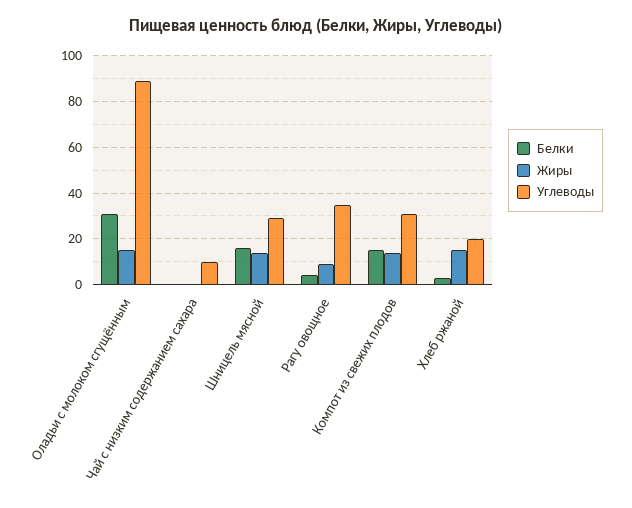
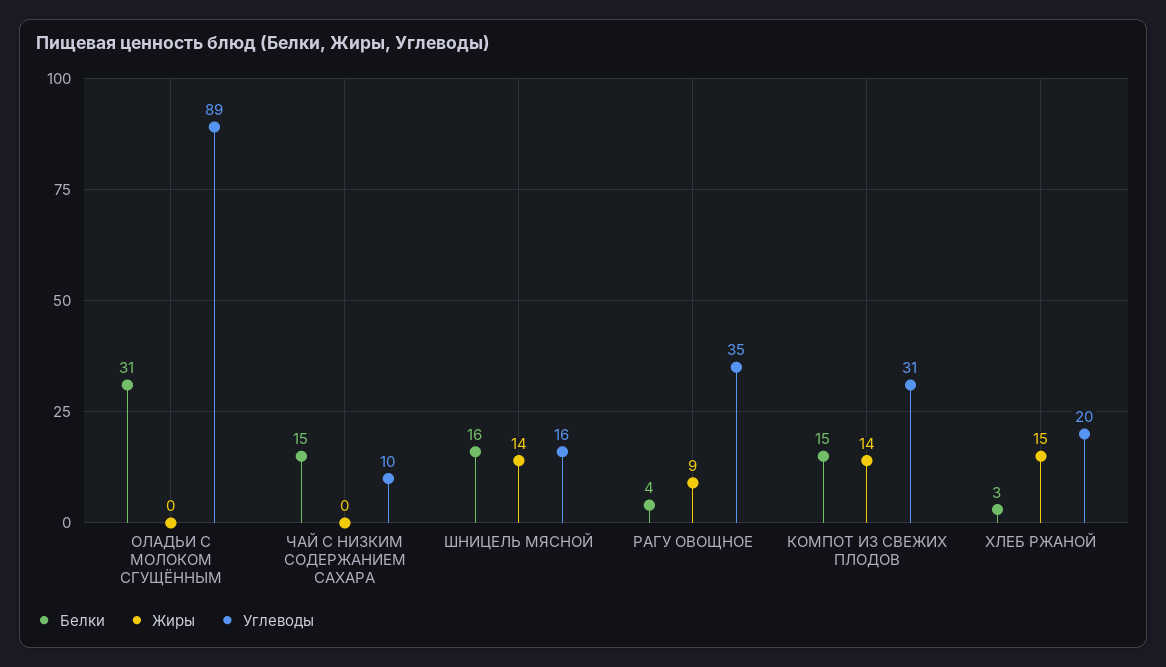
  {
    "Белки": {
      "Оладьи с молоком сгущённым": 31,
-     "Чай с низким содержанием сахара": 0,
+     "Чай с низким содержанием сахара": 15,
      "Шницель мясной": 16,
      "Рагу овощное": 4,
      "Компот из свежих плодов": 15,
      "Хлеб ржаной": 3
    },
    "Жиры": {
-     "Оладьи с молоком сгущённым": 15,
+     "Оладьи с молоком сгущённым": 0,
      "Чай с низким содержанием сахара": 0,
      "Шницель мясной": 14,
      "Рагу овощное": 9,
      "Компот из свежих плодов": 14,
      "Хлеб ржаной": 15
    },
    "Углеводы": {
      "Оладьи с молоком сгущённым": 89,
      "Чай с низким содержанием сахара": 10,
-     "Шницель мясной": 30,
+     "Шницель мясной": 16,
      "Рагу овощное": 35,
      "Компот из свежих плодов": 31,
      "Хлеб ржаной": 20
    }
  }

